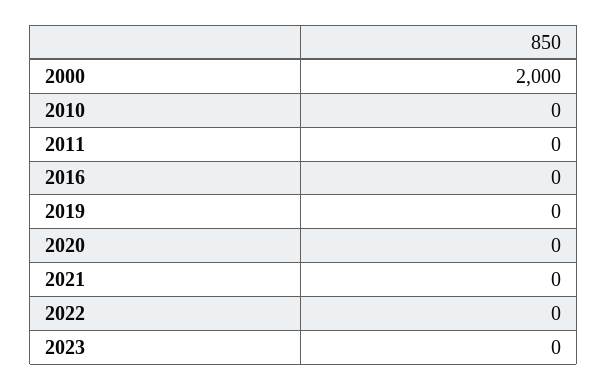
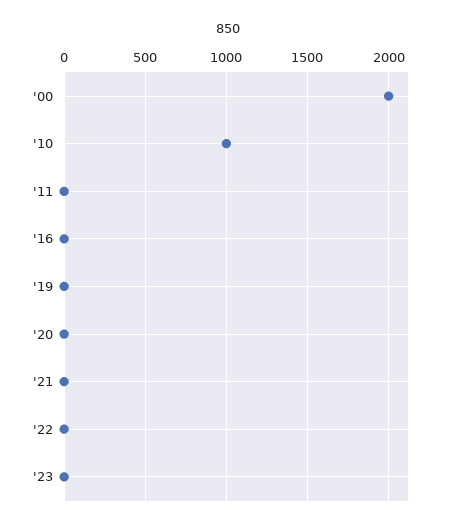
  {
    "2000": 2000,
-   "2010": 0,
+   "2010": 1000,
    "2011": 0,
    "2016": 0,
    "2019": 0,
    "2020": 0,
    "2021": 0,
    "2022": 0,
    "2023": 0
  }

